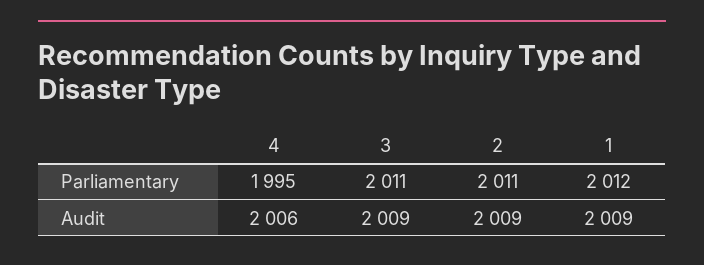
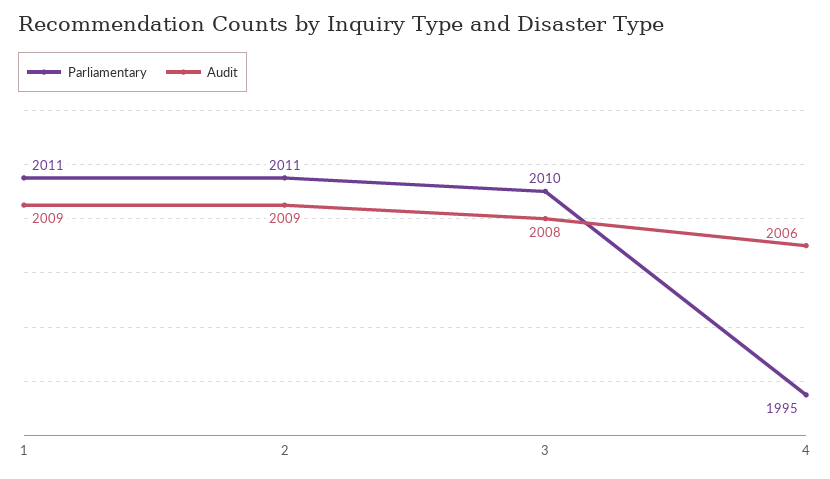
  {
    "Parliamentary": {
      "4": 1995,
-     "3": 2011,
+     "3": 2010,
      "2": 2011,
-     "1": 2012
+     "1": 2011
    },
    "Audit": {
      "4": 2006,
-     "3": 2009,
+     "3": 2008,
      "2": 2009,
      "1": 2009
    }
  }

